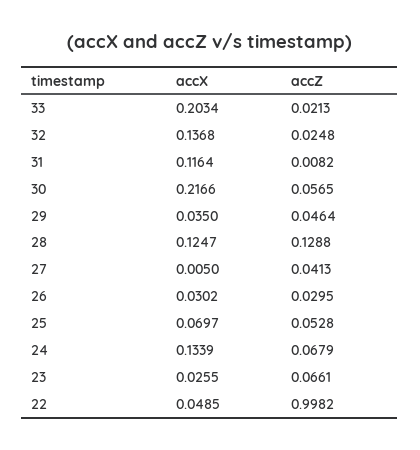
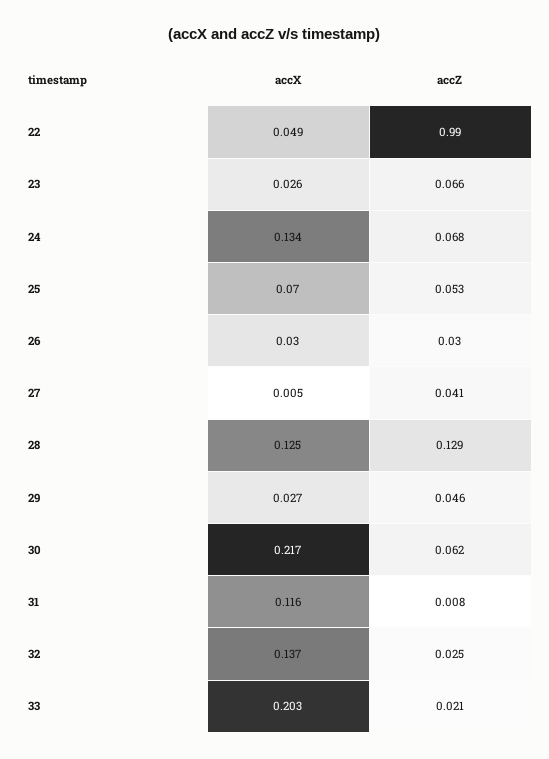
  {
    "accX": {
      "33": 0.2034,
      "32": 0.1368,
      "31": 0.1164,
      "30": 0.2166,
-     "29": 0.035,
+     "29": 0.027,
      "28": 0.1247,
      "27": 0.005,
      "26": 0.0302,
      "25": 0.0697,
      "24": 0.1339,
      "23": 0.0255,
      "22": 0.0485
    },
    "accZ": {
      "33": 0.0213,
      "32": 0.0248,
      "31": 0.0082,
-     "30": 0.0565,
+     "30": 0.062,
      "29": 0.0464,
      "28": 0.1288,
      "27": 0.0413,
      "26": 0.0295,
      "25": 0.0528,
      "24": 0.0679,
      "23": 0.0661,
-     "22": 0.9982
+     "22": 0.99
    }
  }

